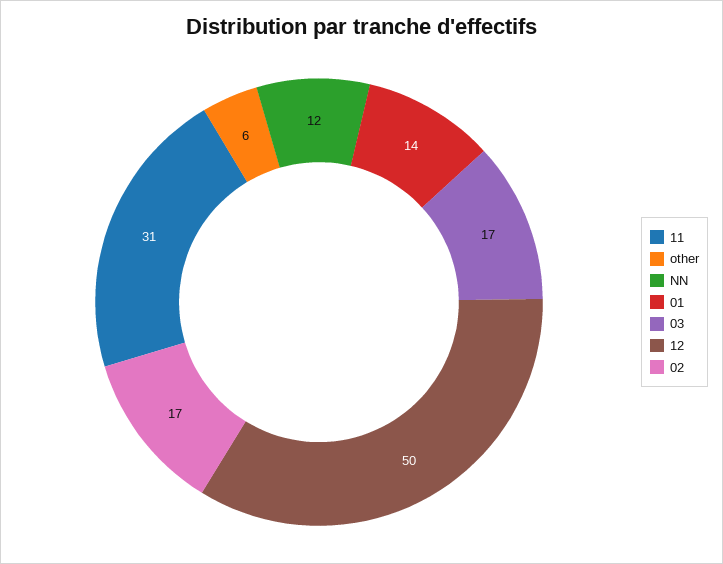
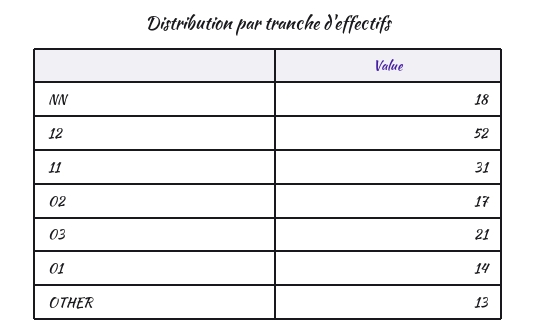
  {
    "11": 31,
-   "other": 6,
+   "other": 13,
-   "NN": 12,
+   "NN": 18,
    "01": 14,
-   "03": 17,
+   "03": 21,
-   "12": 50,
+   "12": 52,
    "02": 17
  }

